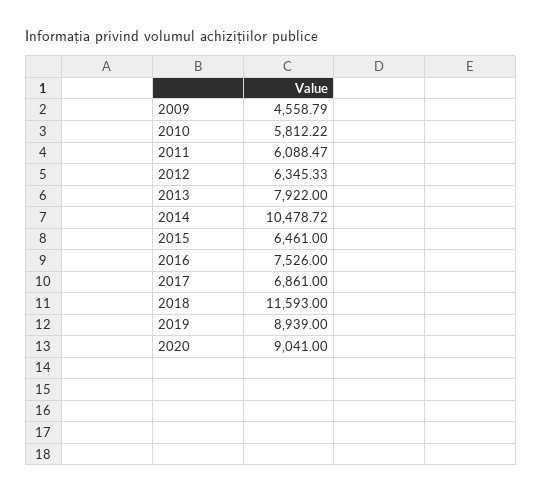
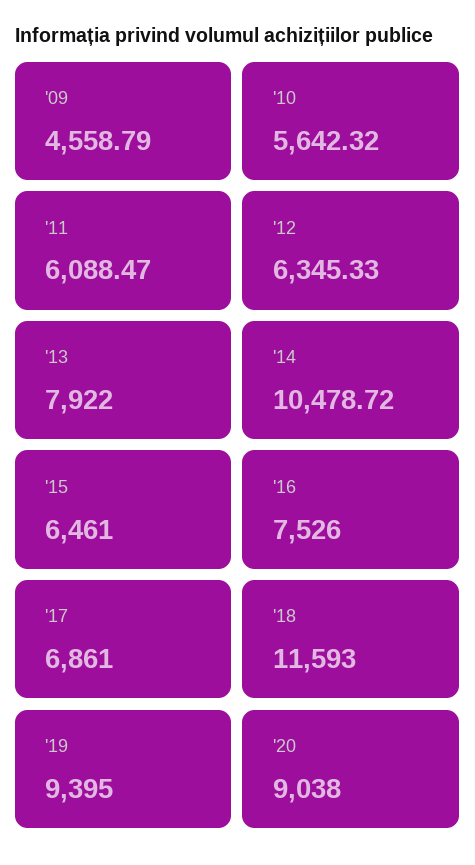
  {
    "2009": 4558.79,
-   "2010": 5812.22,
+   "2010": 5642.32,
    "2011": 6088.47,
    "2012": 6345.33,
    "2013": 7922,
    "2014": 10478.72,
    "2015": 6461,
    "2016": 7526,
    "2017": 6861,
    "2018": 11593,
-   "2019": 8939,
+   "2019": 9395,
-   "2020": 9041
+   "2020": 9038
  }

